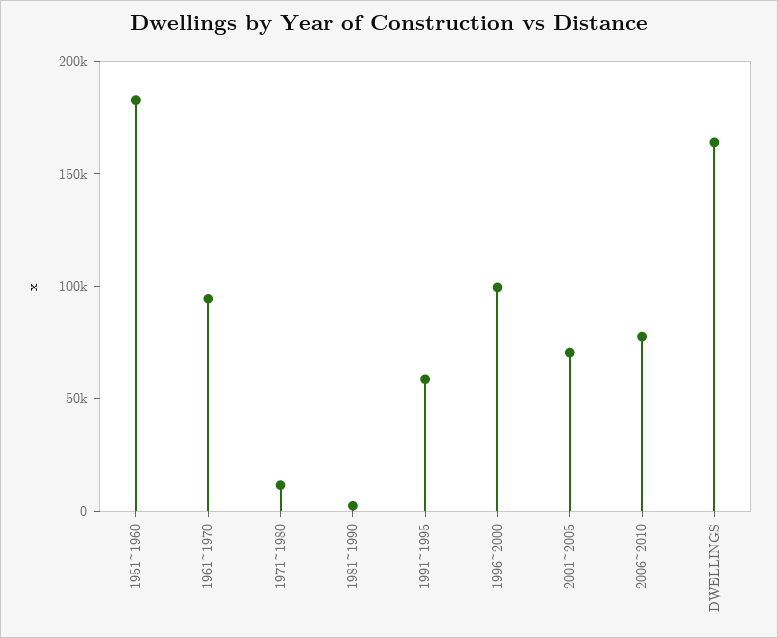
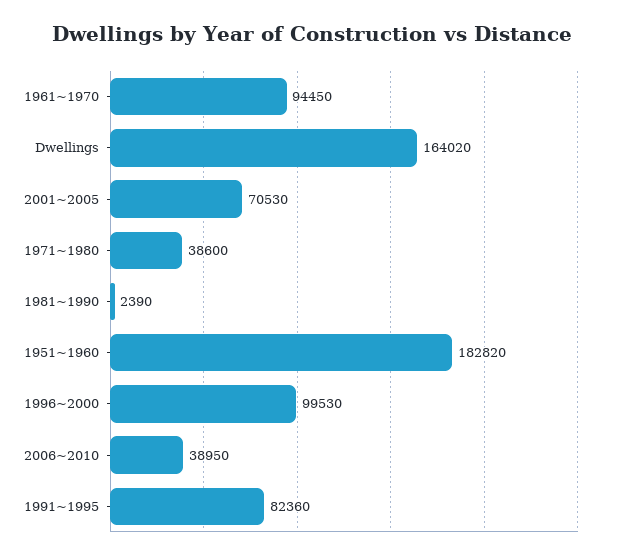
  {
    "1951~1960": 182820,
    "1961~1970": 94450,
-   "1971~1980": 10000,
+   "1971~1980": 38600,
    "1981~1990": 2390,
-   "1991~1995": 60000,
+   "1991~1995": 82360,
    "1996~2000": 99530,
    "2001~2005": 70530,
-   "2006~2010": 80000,
+   "2006~2010": 38950,
    "DWELLINGS": 164020
  }

